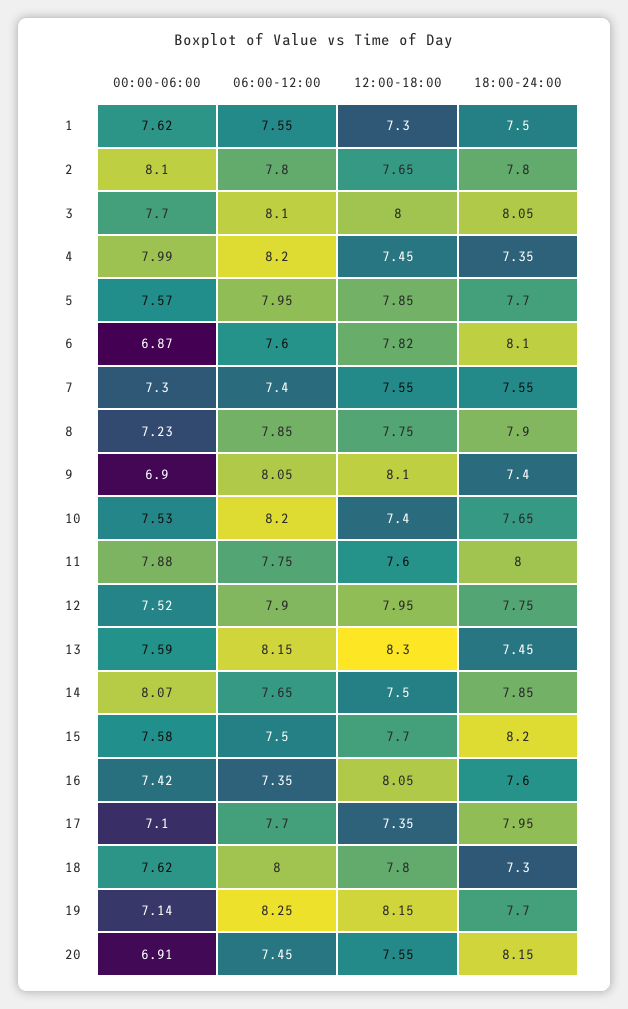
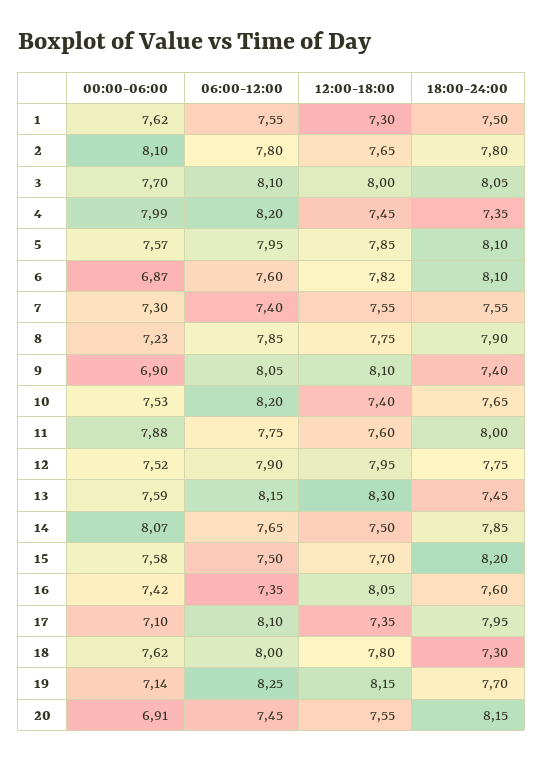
  {
    "00:00-06:00": {
      "1": 7.62,
      "2": 8.1,
      "3": 7.7,
      "4": 7.99,
      "5": 7.57,
      "6": 6.87,
      "7": 7.3,
      "8": 7.23,
      "9": 6.9,
      "10": 7.53,
      "11": 7.88,
      "12": 7.52,
      "13": 7.59,
      "14": 8.07,
      "15": 7.58,
      "16": 7.42,
      "17": 7.1,
      "18": 7.62,
      "19": 7.14,
      "20": 6.91
    },
    "06:00-12:00": {
      "1": 7.55,
      "2": 7.8,
      "3": 8.1,
      "4": 8.2,
      "5": 7.95,
      "6": 7.6,
      "7": 7.4,
      "8": 7.85,
      "9": 8.05,
      "10": 8.2,
      "11": 7.75,
      "12": 7.9,
      "13": 8.15,
      "14": 7.65,
      "15": 7.5,
      "16": 7.35,
-     "17": 7.7,
+     "17": 8.1,
      "18": 8,
      "19": 8.25,
      "20": 7.45
    },
    "12:00-18:00": {
      "1": 7.3,
      "2": 7.65,
      "3": 8,
      "4": 7.45,
      "5": 7.85,
      "6": 7.82,
      "7": 7.55,
      "8": 7.75,
      "9": 8.1,
      "10": 7.4,
      "11": 7.6,
      "12": 7.95,
      "13": 8.3,
      "14": 7.5,
      "15": 7.7,
      "16": 8.05,
      "17": 7.35,
      "18": 7.8,
      "19": 8.15,
      "20": 7.55
    },
    "18:00-24:00": {
      "1": 7.5,
      "2": 7.8,
      "3": 8.05,
      "4": 7.35,
-     "5": 7.7,
+     "5": 8.1,
      "6": 8.1,
      "7": 7.55,
      "8": 7.9,
      "9": 7.4,
      "10": 7.65,
      "11": 8,
      "12": 7.75,
      "13": 7.45,
      "14": 7.85,
      "15": 8.2,
      "16": 7.6,
      "17": 7.95,
      "18": 7.3,
      "19": 7.7,
      "20": 8.15
    }
  }

